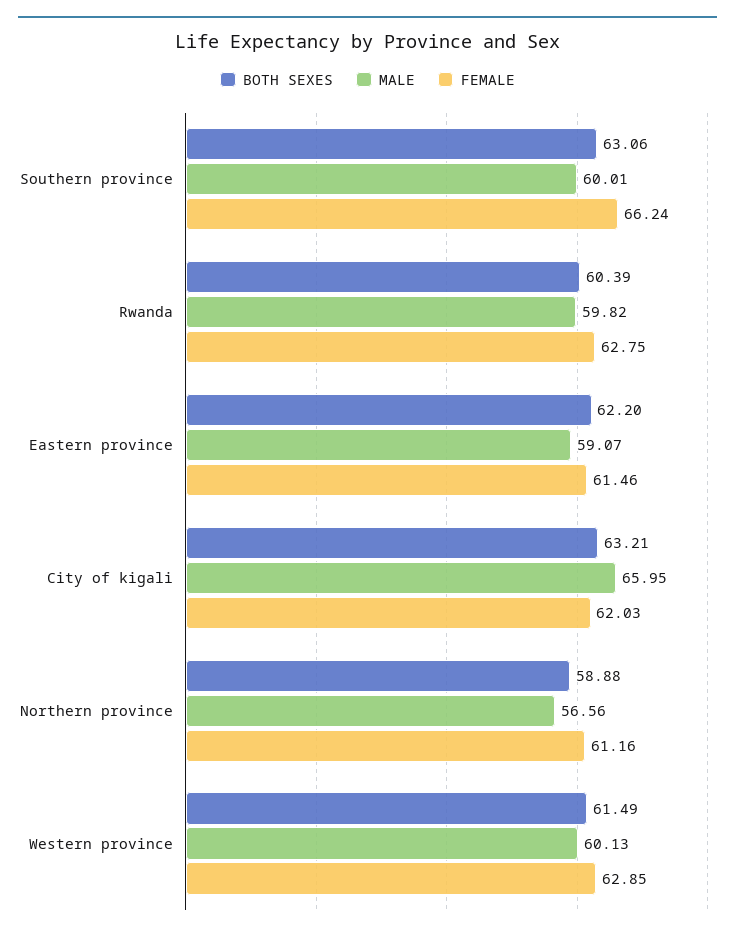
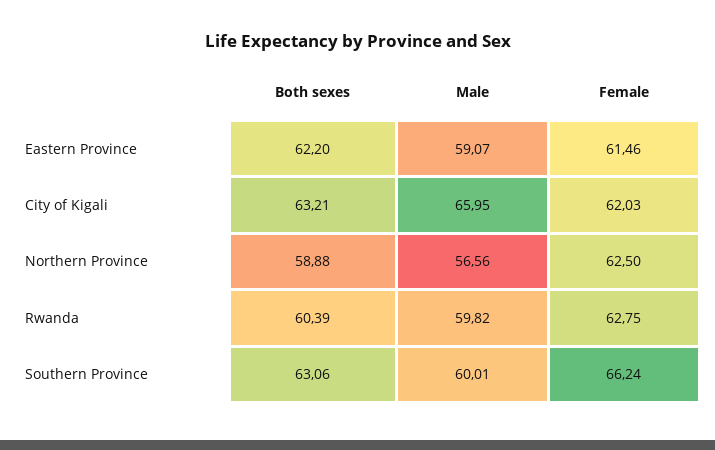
  {
    "BOTH SEXES": {
      "Southern province": 63.06,
      "Rwanda": 60.39,
      "Eastern province": 62.2,
      "City of kigali": 63.21,
-     "Northern province": 58.88,
+     "Northern province": 58.88
-     "Western province": 61.49
    },
    "MALE": {
      "Southern province": 60.01,
      "Rwanda": 59.82,
      "Eastern province": 59.07,
      "City of kigali": 65.95,
-     "Northern province": 56.56,
+     "Northern province": 56.56
-     "Western province": 60.13
    },
    "FEMALE": {
      "Southern province": 66.24,
      "Rwanda": 62.75,
      "Eastern province": 61.46,
      "City of kigali": 62.03,
-     "Northern province": 61.16,
+     "Northern province": 62.5
-     "Western province": 62.85
    }
  }

